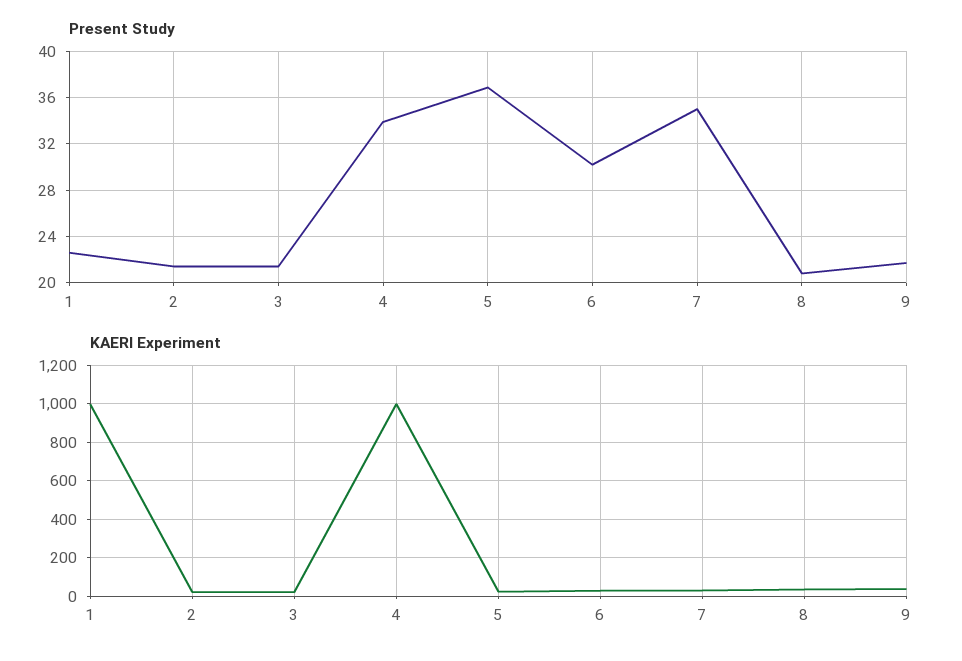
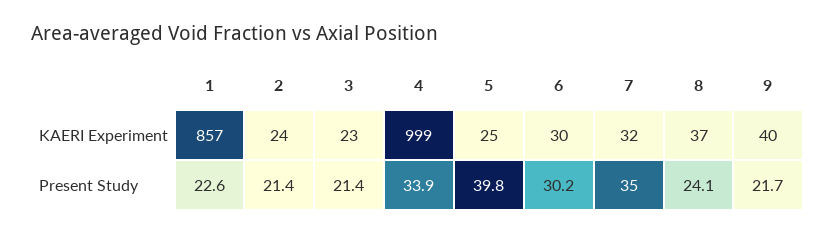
  {
    "Present Study": {
      "1": 22.6,
      "2": 21.4,
      "3": 21.4,
      "4": 33.9,
-     "5": 37,
+     "5": 39.8,
      "6": 30.2,
      "7": 35,
-     "8": 21,
+     "8": 24.1,
      "9": 21.7
    },
    "KAERI Experiment": {
-     "1": 1000,
+     "1": 857,
      "2": 24,
      "3": 23,
      "4": 999,
      "5": 25,
      "6": 30,
      "7": 32,
      "8": 37,
      "9": 40
    }
  }

